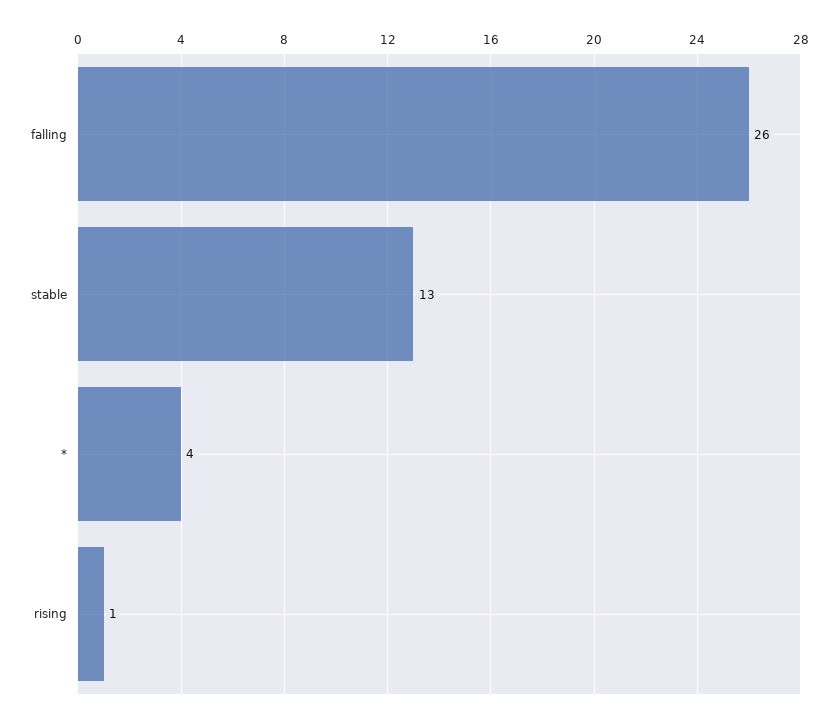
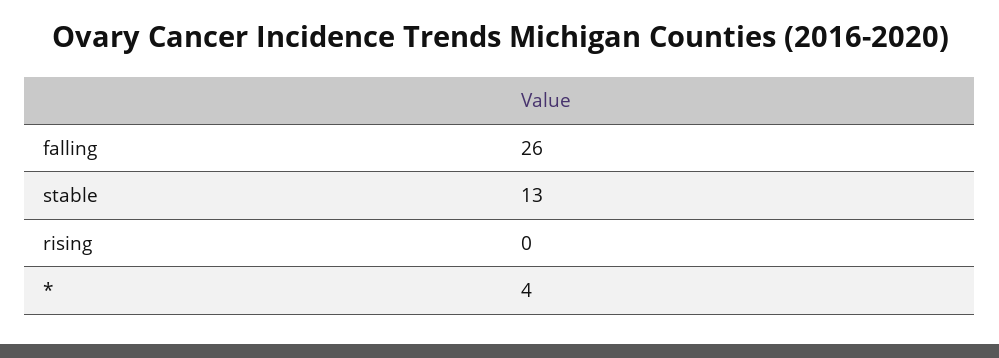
  {
    "falling": 26,
    "stable": 13,
    "*": 4,
-   "rising": 1
+   "rising": 0
  }

